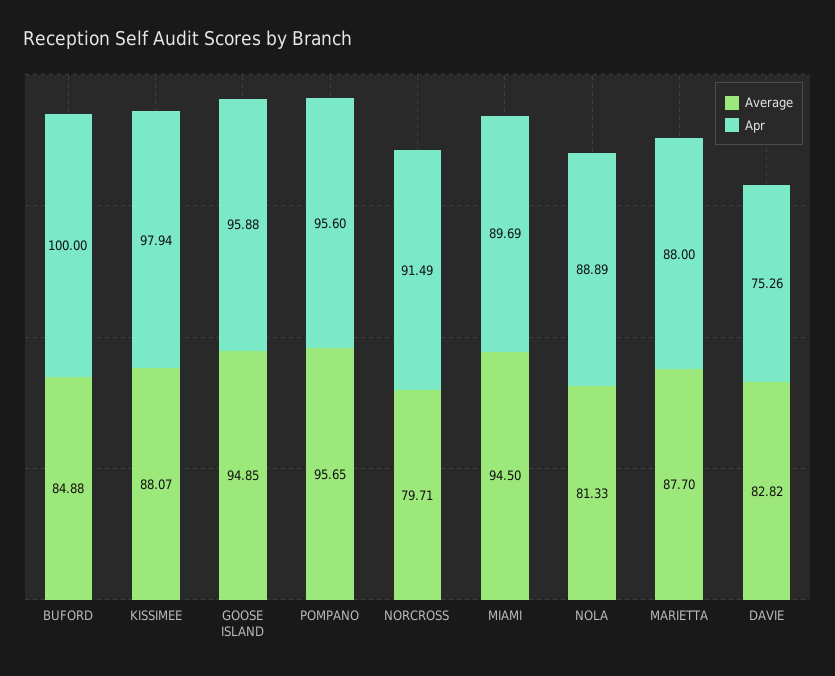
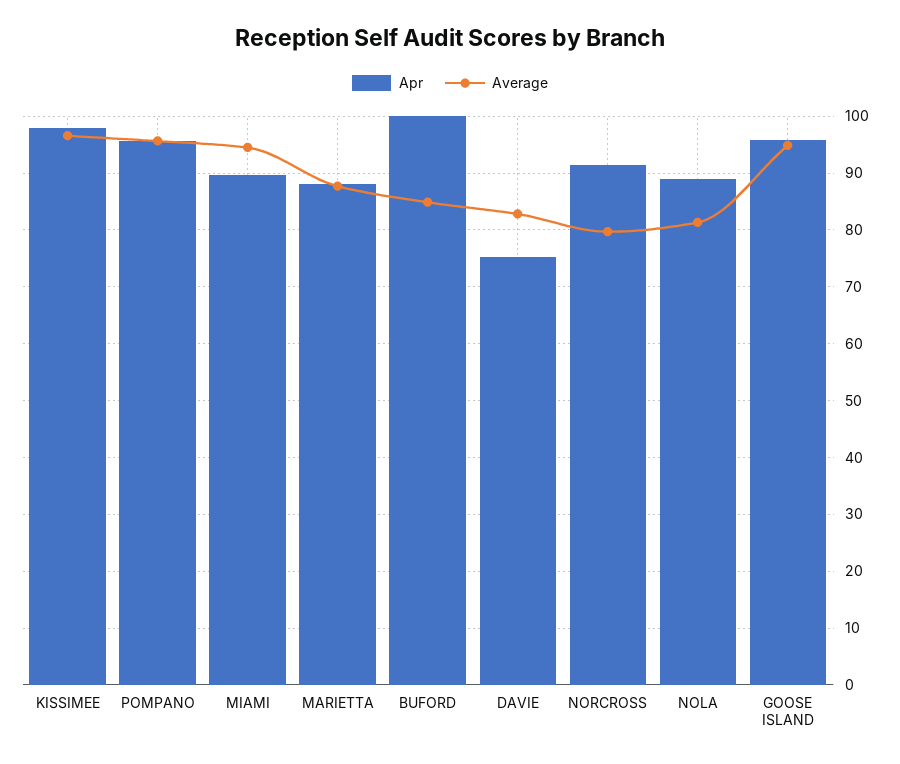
  {
    "Average": {
      "BUFORD": 84.88,
-     "KISSIMEE": 88.07,
+     "KISSIMEE": 96,
      "GOOSE ISLAND": 94.85,
      "POMPANO": 95.65,
      "NORCROSS": 79.71,
      "MIAMI": 94.5,
      "NOLA": 81.33,
      "MARIETTA": 87.7,
      "DAVIE": 82.82
    },
    "Apr": {
      "BUFORD": 100,
      "KISSIMEE": 97.94,
      "GOOSE ISLAND": 95.88,
      "POMPANO": 95.6,
      "NORCROSS": 91.49,
      "MIAMI": 89.69,
      "NOLA": 88.89,
      "MARIETTA": 88,
      "DAVIE": 75.26
    }
  }

